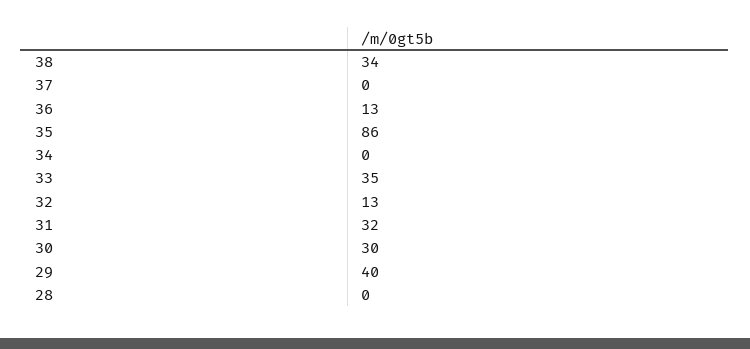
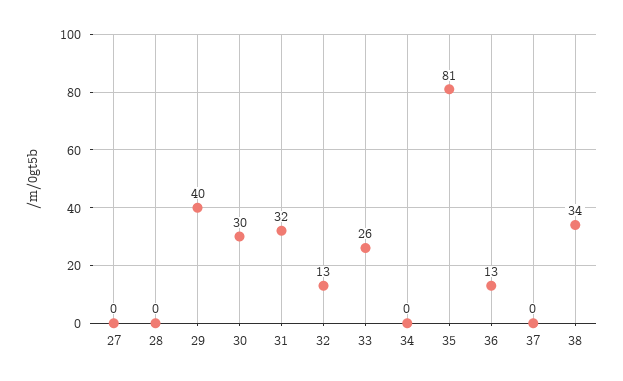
  {
    "38": 34,
    "37": 0,
    "36": 13,
-   "35": 86,
+   "35": 81,
    "34": 0,
-   "33": 35,
+   "33": 26,
    "32": 13,
    "31": 32,
    "30": 30,
    "29": 40,
-   "28": 0
+   "28": 0,
+   "27": 0
  }

